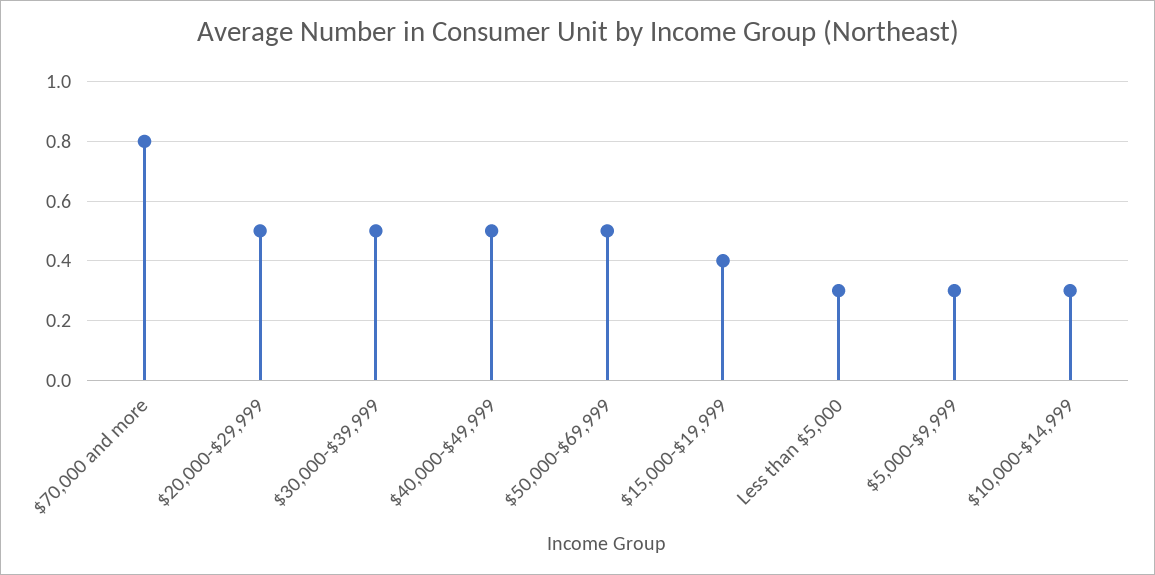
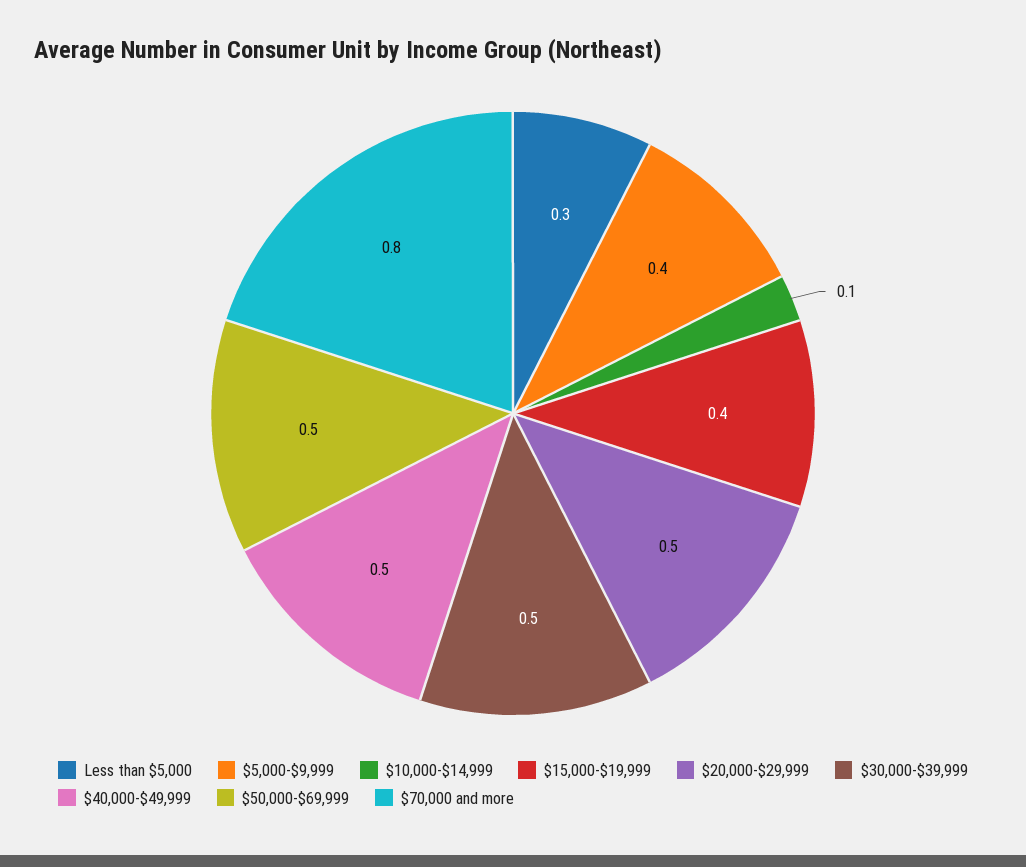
  {
    "$70,000 and more": 0.8,
    "$20,000-$29,999": 0.5,
    "$30,000-$39,999": 0.5,
    "$40,000-$49,999": 0.5,
    "$50,000-$69,999": 0.5,
    "$15,000-$19,999": 0.4,
    "Less than $5,000": 0.3,
-   "$5,000-$9,999": 0.3,
+   "$5,000-$9,999": 0.4,
-   "$10,000-$14,999": 0.3
+   "$10,000-$14,999": 0.1
  }

